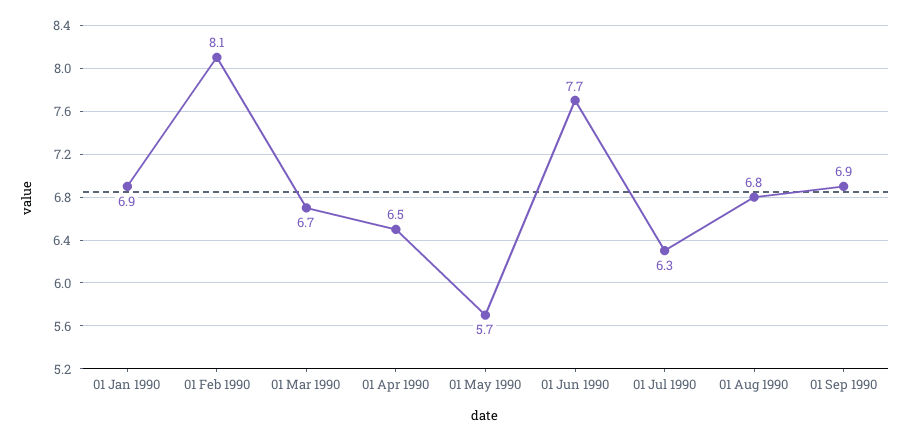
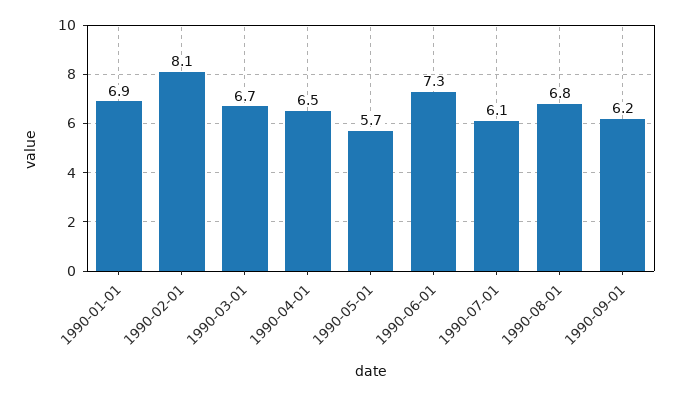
  {
    "01 Jan 1990": 6.9,
    "01 Feb 1990": 8.1,
    "01 Mar 1990": 6.7,
    "01 Apr 1990": 6.5,
    "01 May 1990": 5.7,
-   "01 Jun 1990": 7.7,
+   "01 Jun 1990": 7.3,
-   "01 Jul 1990": 6.3,
+   "01 Jul 1990": 6.1,
    "01 Aug 1990": 6.8,
-   "01 Sep 1990": 6.9
+   "01 Sep 1990": 6.2
  }

